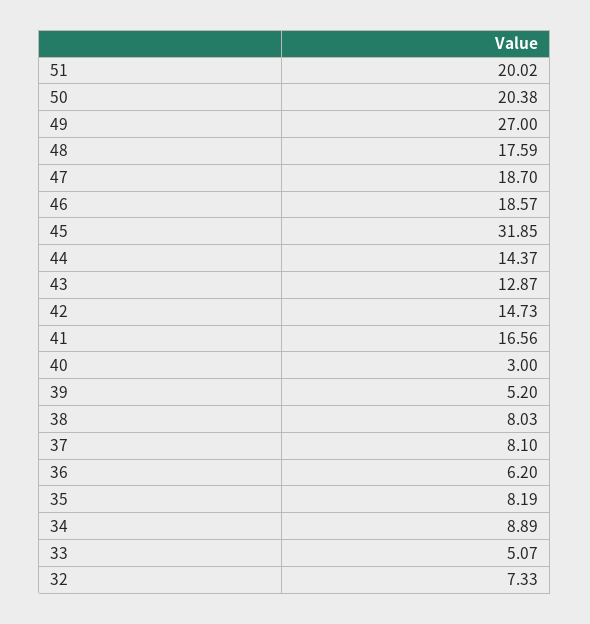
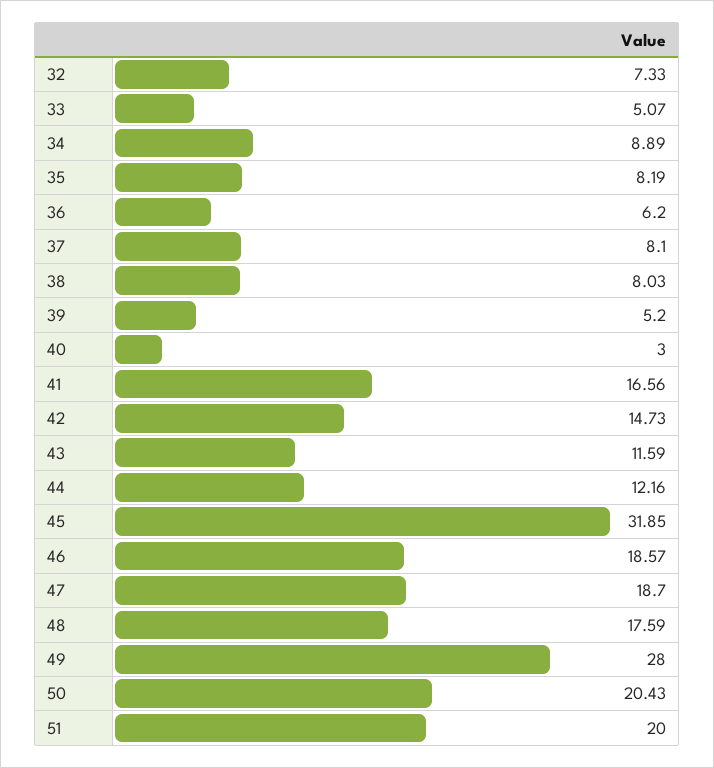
  {
-   "51": 20.02,
+   "51": 20,
-   "50": 20.38,
+   "50": 20.43,
-   "49": 27,
+   "49": 28,
    "48": 17.59,
    "47": 18.7,
    "46": 18.57,
    "45": 31.85,
-   "44": 14.37,
+   "44": 12.16,
-   "43": 12.87,
+   "43": 11.59,
    "42": 14.73,
    "41": 16.56,
    "40": 3,
    "39": 5.2,
    "38": 8.03,
    "37": 8.1,
    "36": 6.2,
    "35": 8.19,
    "34": 8.89,
    "33": 5.07,
    "32": 7.33
  }

